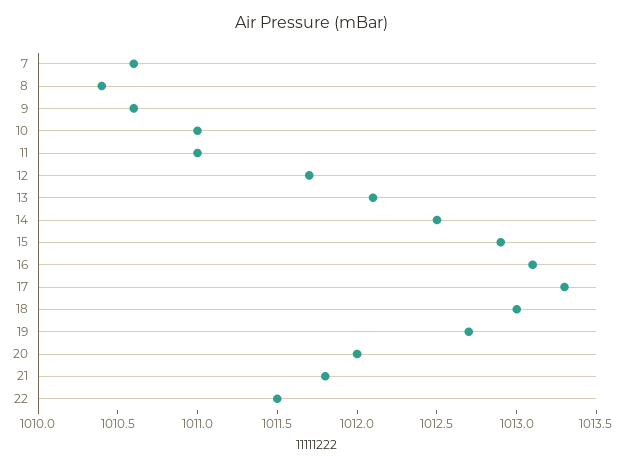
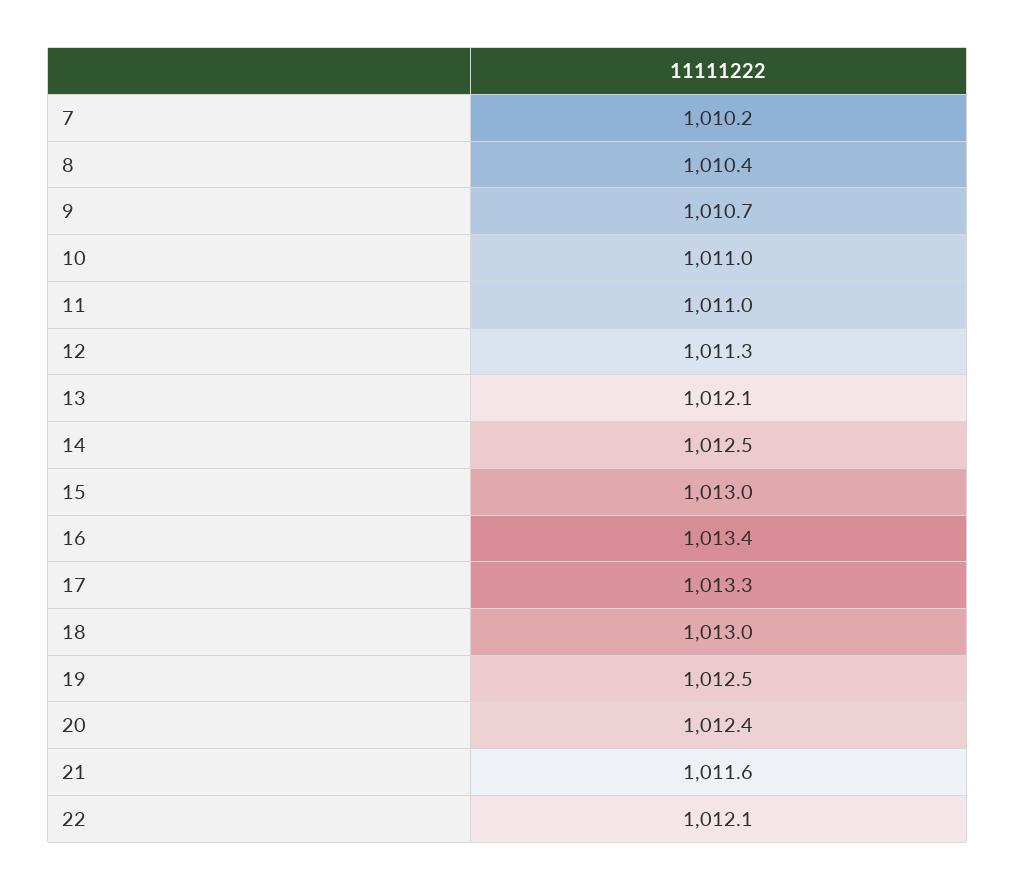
  {
-   "7": 1010.6,
+   "7": 1010.2,
    "8": 1010.4,
-   "9": 1010.6,
+   "9": 1010.7,
    "10": 1011,
    "11": 1011,
-   "12": 1011.7,
+   "12": 1011.3,
    "13": 1012.1,
    "14": 1012.5,
-   "15": 1012.9,
+   "15": 1013,
-   "16": 1013.1,
+   "16": 1013.4,
    "17": 1013.3,
    "18": 1013,
-   "19": 1012.7,
+   "19": 1012.5,
-   "20": 1012,
+   "20": 1012.4,
-   "21": 1011.8,
+   "21": 1011.6,
-   "22": 1011.5
+   "22": 1012.1
  }

